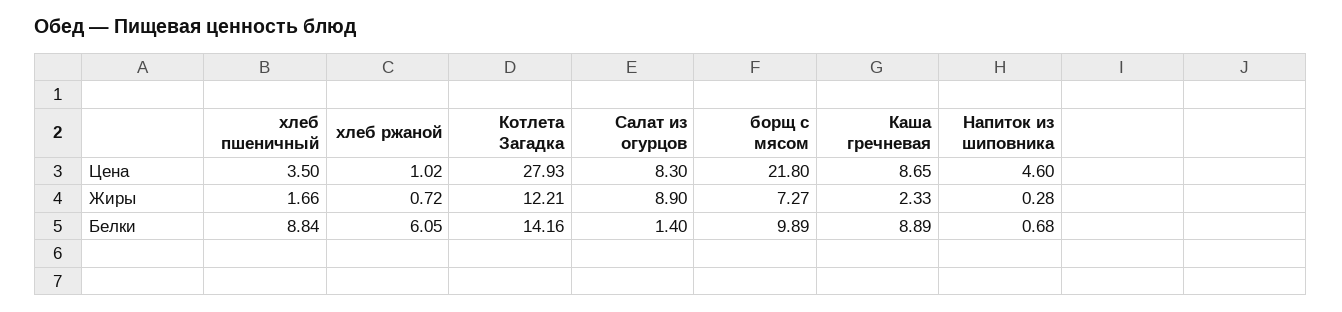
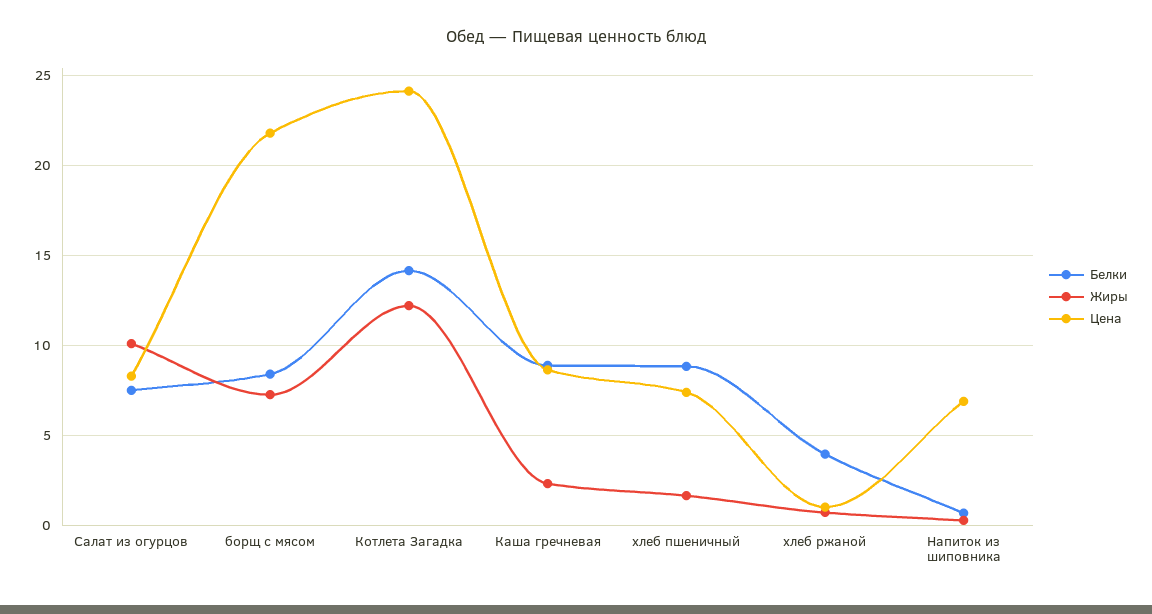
  {
    "Цена": {
-     "хлеб пшеничный": 3.5,
+     "хлеб пшеничный": 7.5,
      "хлеб ржаной": 1.02,
-     "Котлета Загадка": 27.93,
+     "Котлета Загадка": 24,
      "Салат из огурцов": 8.3,
      "борщ с мясом": 21.8,
      "Каша гречневая": 8.65,
-     "Напиток из шиповника": 4.6
+     "Напиток из шиповника": 7
    },
    "Жиры": {
      "хлеб пшеничный": 1.66,
      "хлеб ржаной": 0.72,
      "Котлета Загадка": 12.21,
-     "Салат из огурцов": 8.9,
+     "Салат из огурцов": 10,
      "борщ с мясом": 7.27,
      "Каша гречневая": 2.33,
      "Напиток из шиповника": 0.28
    },
    "Белки": {
      "хлеб пшеничный": 8.84,
-     "хлеб ржаной": 6.05,
+     "хлеб ржаной": 4,
      "Котлета Загадка": 14.16,
-     "Салат из огурцов": 1.4,
+     "Салат из огурцов": 7.5,
-     "борщ с мясом": 9.89,
+     "борщ с мясом": 8.5,
      "Каша гречневая": 8.89,
      "Напиток из шиповника": 0.68
    }
  }

